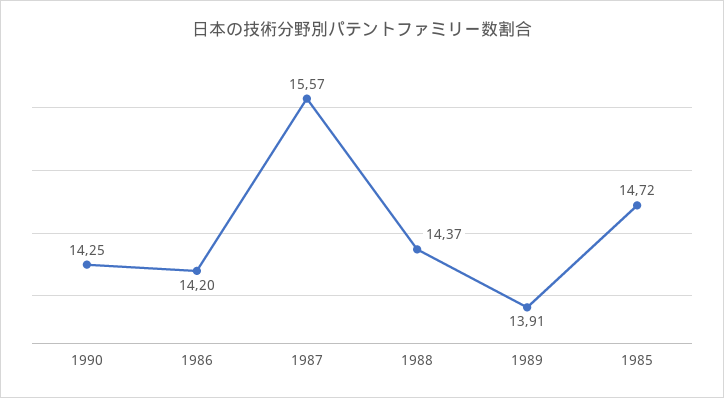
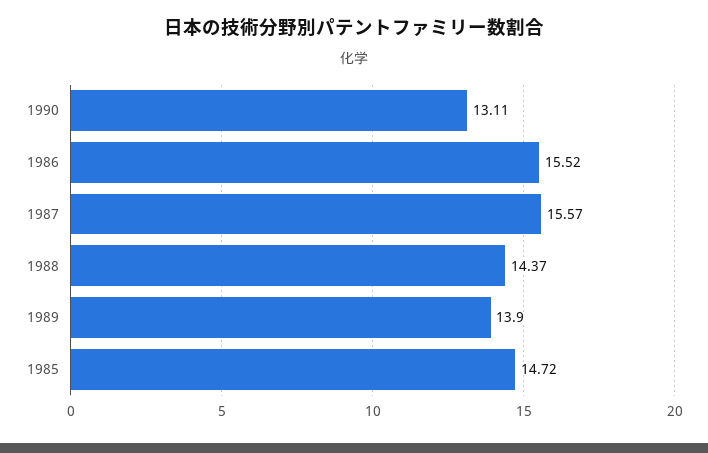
  {
-   "1990": 14.25,
+   "1990": 13.11,
-   "1986": 14.2,
+   "1986": 15.52,
    "1987": 15.57,
    "1988": 14.37,
-   "1989": 13.91,
+   "1989": 13.9,
    "1985": 14.72
  }

